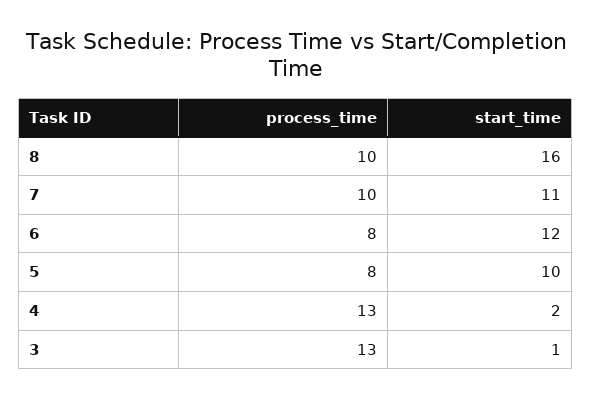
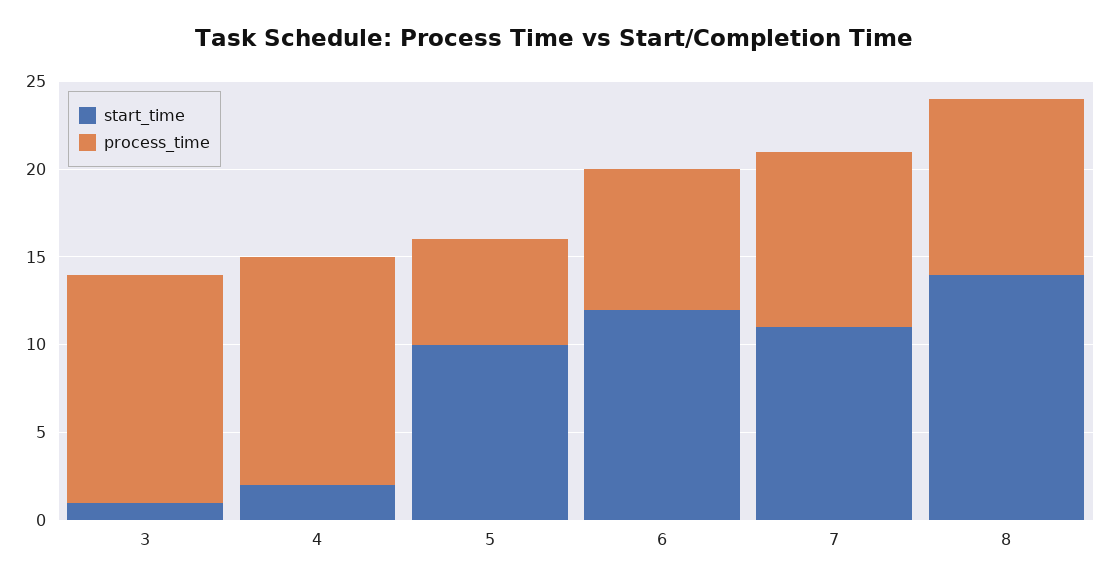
  {
    "process_time": {
      "8": 10,
      "7": 10,
      "6": 8,
-     "5": 8,
+     "5": 6,
      "4": 13,
      "3": 13
    },
    "start_time": {
-     "8": 16,
+     "8": 14,
      "7": 11,
      "6": 12,
      "5": 10,
      "4": 2,
      "3": 1
    }
  }

